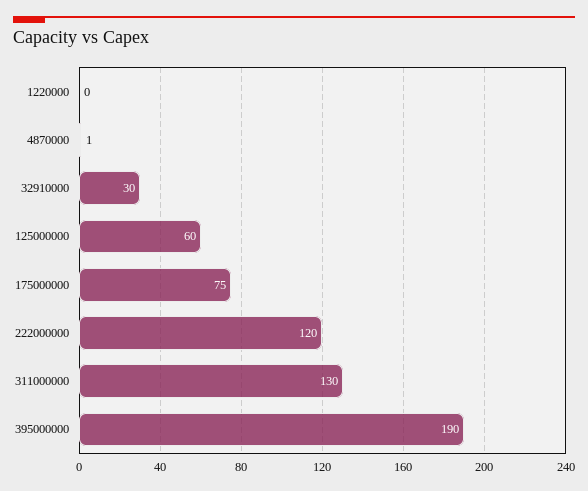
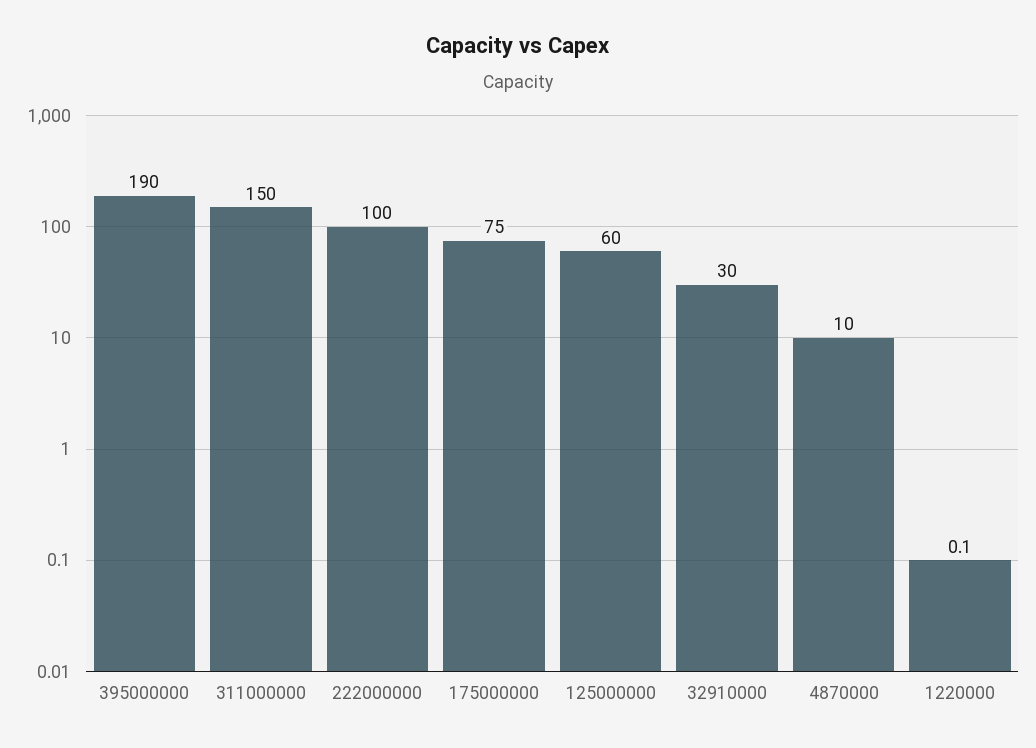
  {
    "1220000": 0.1,
-   "4870000": 1,
+   "4870000": 10,
    "32910000": 30,
    "125000000": 60,
    "175000000": 75,
-   "222000000": 120,
+   "222000000": 100,
-   "311000000": 130,
+   "311000000": 150,
    "395000000": 190
  }

